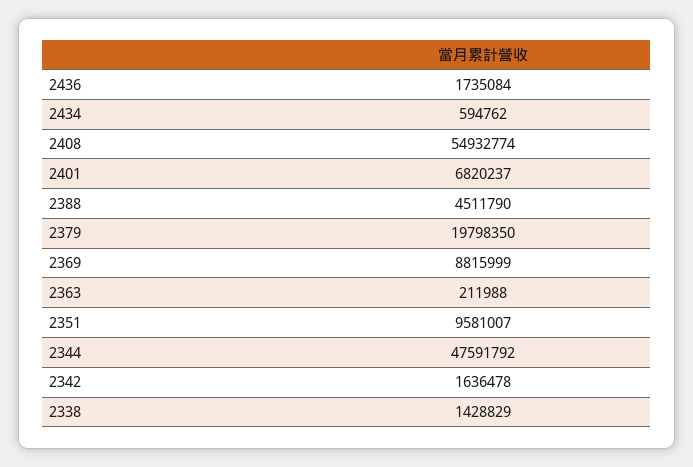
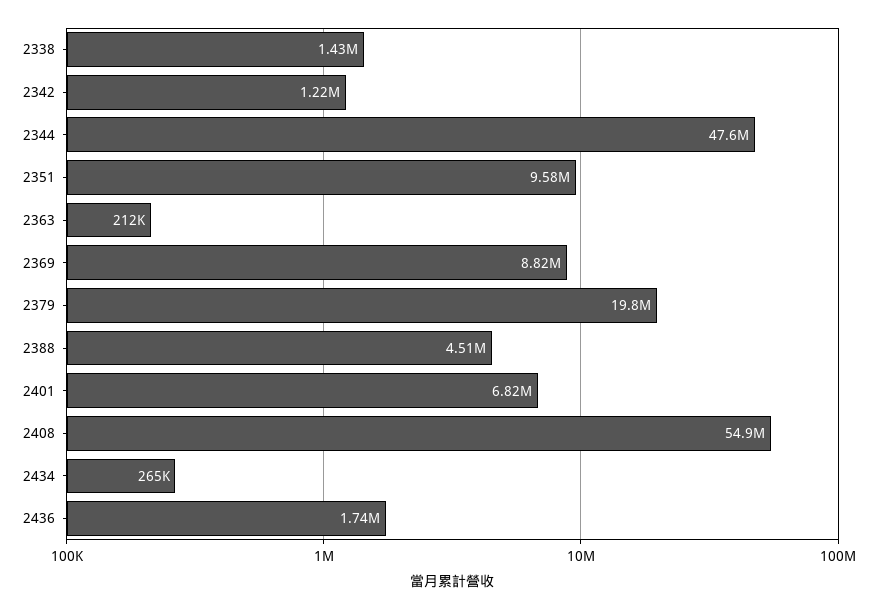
  {
    "2436": 1735084,
-   "2434": 594762,
+   "2434": 265000,
    "2408": 54932774,
    "2401": 6820237,
    "2388": 4511790,
    "2379": 19798350,
    "2369": 8815999,
    "2363": 211988,
    "2351": 9581007,
    "2344": 47591792,
-   "2342": 1636478,
+   "2342": 1220000,
    "2338": 1428829
  }

